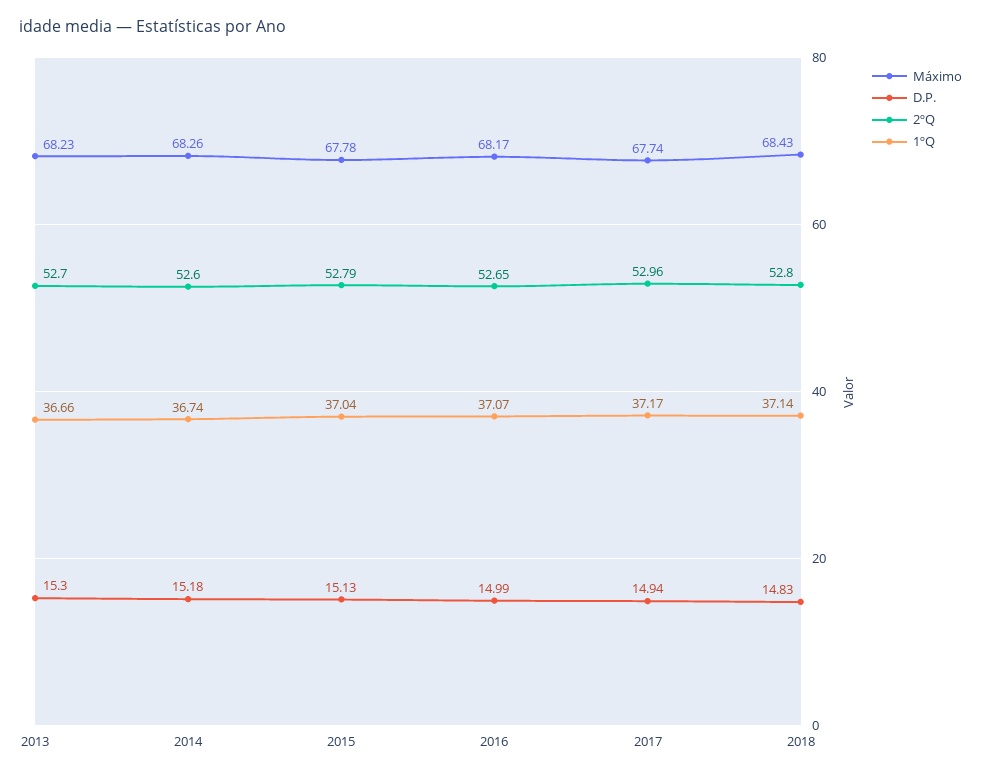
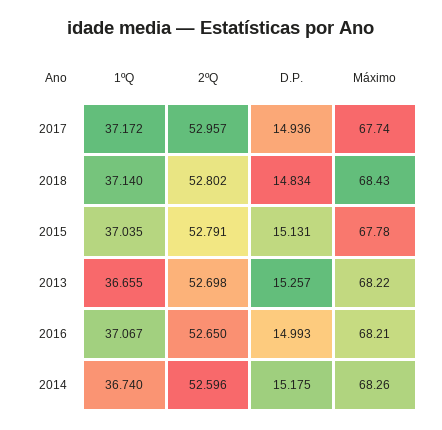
  {
    "Máximo": {
-     "2013": 68.23,
+     "2013": 68.22,
      "2014": 68.26,
      "2015": 67.78,
-     "2016": 68.17,
+     "2016": 68.21,
      "2017": 67.74,
      "2018": 68.43
    },
    "D.P.": {
-     "2013": 15.3,
+     "2013": 15.257,
      "2014": 15.175,
      "2015": 15.131,
      "2016": 14.993,
      "2017": 14.936,
      "2018": 14.834
    },
    "2ºQ": {
      "2013": 52.698,
      "2014": 52.596,
      "2015": 52.791,
      "2016": 52.65,
      "2017": 52.957,
      "2018": 52.802
    },
    "1ºQ": {
      "2013": 36.655,
      "2014": 36.74,
      "2015": 37.035,
      "2016": 37.067,
      "2017": 37.172,
      "2018": 37.14
    }
  }

